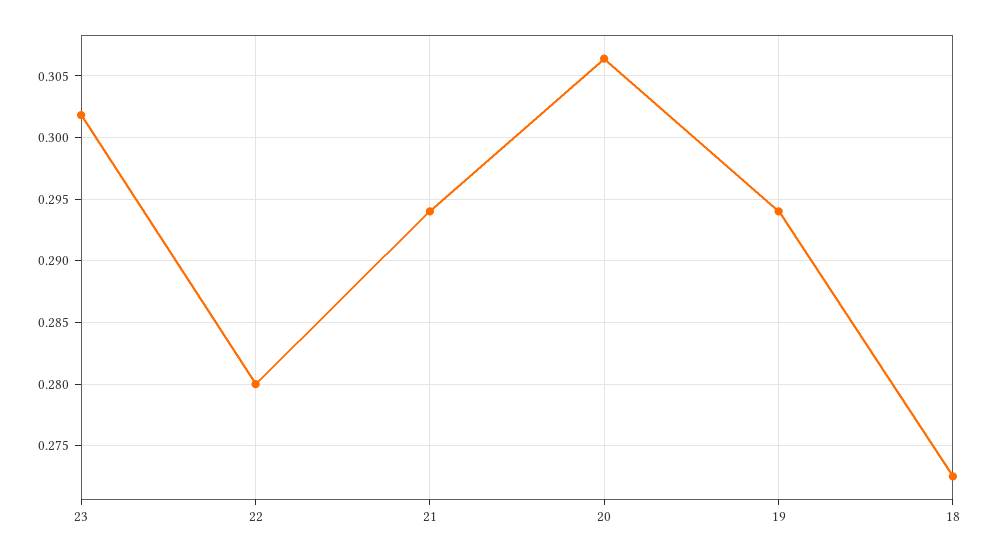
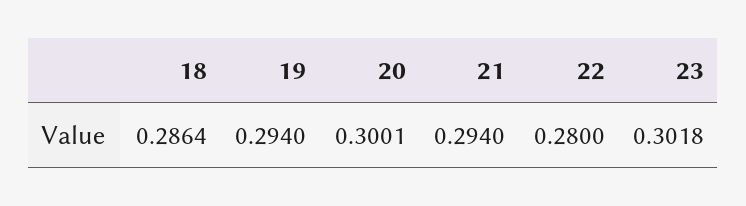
  {
    "23": 0.3018,
    "22": 0.28,
    "21": 0.294,
-   "20": 0.3065,
+   "20": 0.3001,
    "19": 0.294,
-   "18": 0.2725
+   "18": 0.2864
  }

